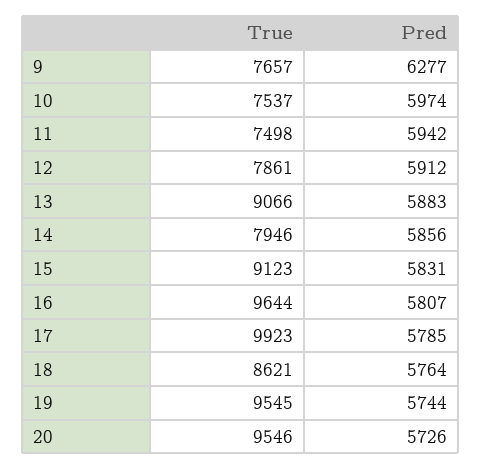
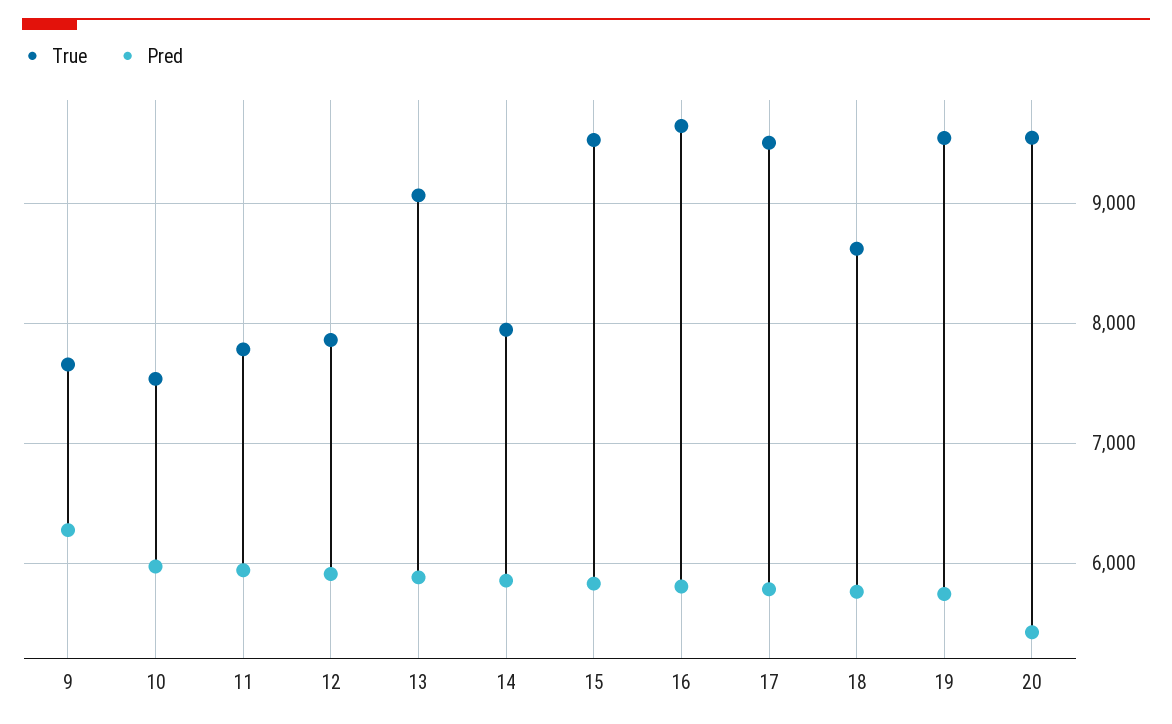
  {
    "True": {
      "9": 7657,
      "10": 7537,
-     "11": 7498,
+     "11": 7800,
      "12": 7861,
      "13": 9066,
      "14": 7946,
-     "15": 9123,
+     "15": 9500,
      "16": 9644,
-     "17": 9923,
+     "17": 9500,
      "18": 8621,
      "19": 9545,
      "20": 9546
    },
    "Pred": {
      "9": 6277,
      "10": 5974,
      "11": 5942,
      "12": 5912,
      "13": 5883,
      "14": 5856,
      "15": 5831,
      "16": 5807,
      "17": 5785,
      "18": 5764,
      "19": 5744,
-     "20": 5726
+     "20": 5400
    }
  }

